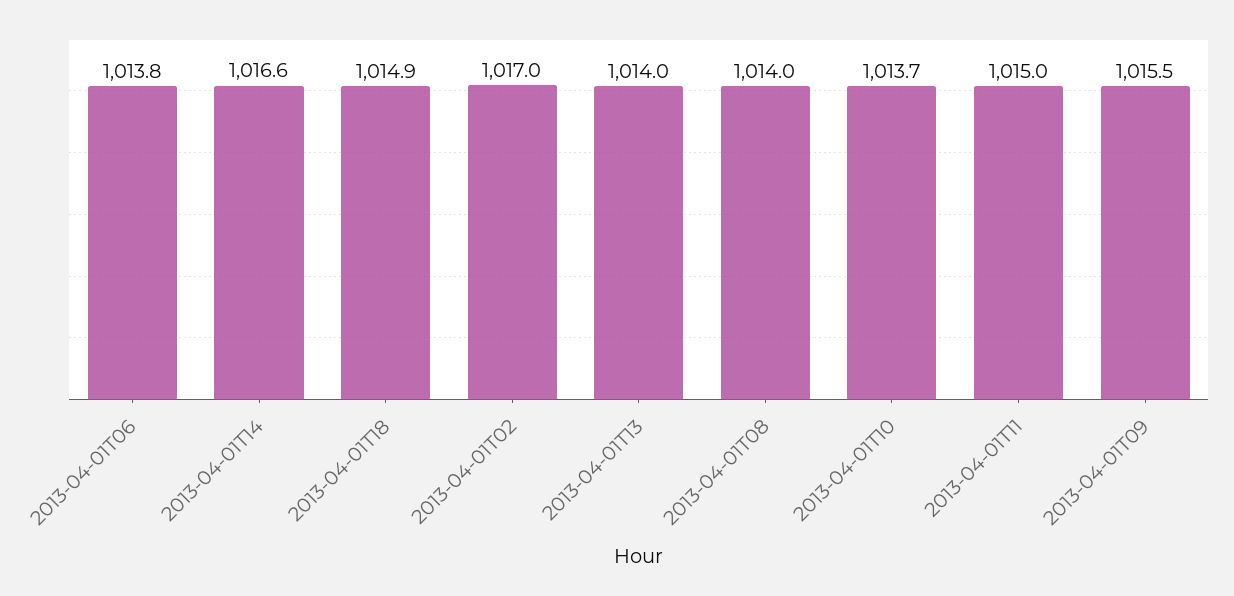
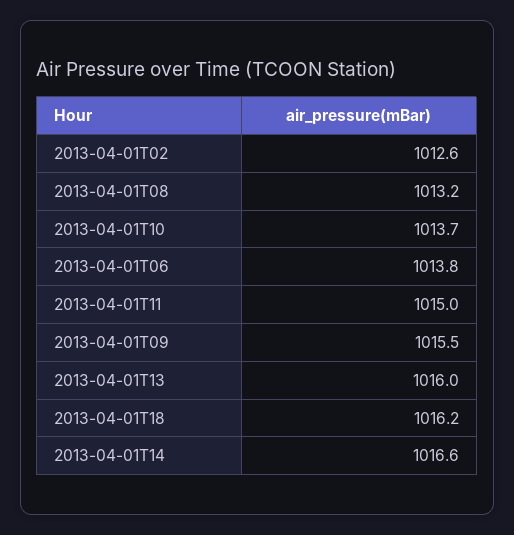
  {
    "2013-04-01T06": 1013.8,
    "2013-04-01T14": 1016.6,
-   "2013-04-01T18": 1014.9,
+   "2013-04-01T18": 1016.2,
-   "2013-04-01T02": 1017,
+   "2013-04-01T02": 1012.6,
-   "2013-04-01T13": 1014,
+   "2013-04-01T13": 1016,
-   "2013-04-01T08": 1014,
+   "2013-04-01T08": 1013.2,
    "2013-04-01T10": 1013.7,
    "2013-04-01T11": 1015,
    "2013-04-01T09": 1015.5
  }

